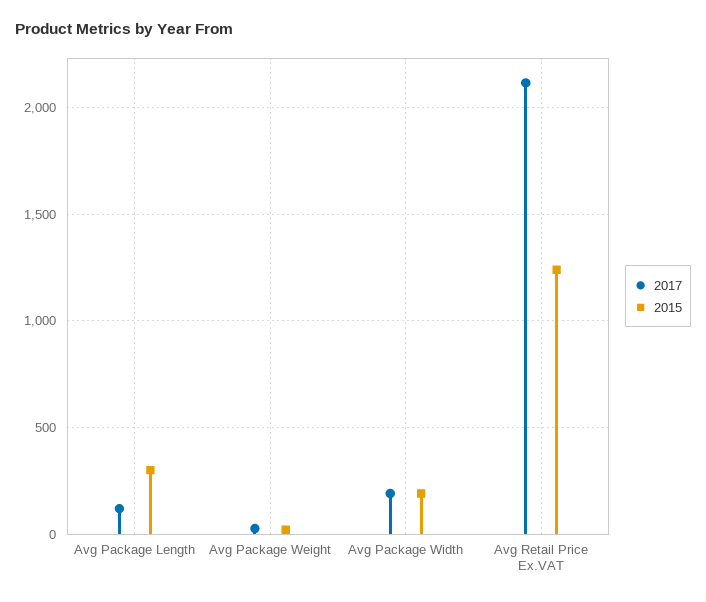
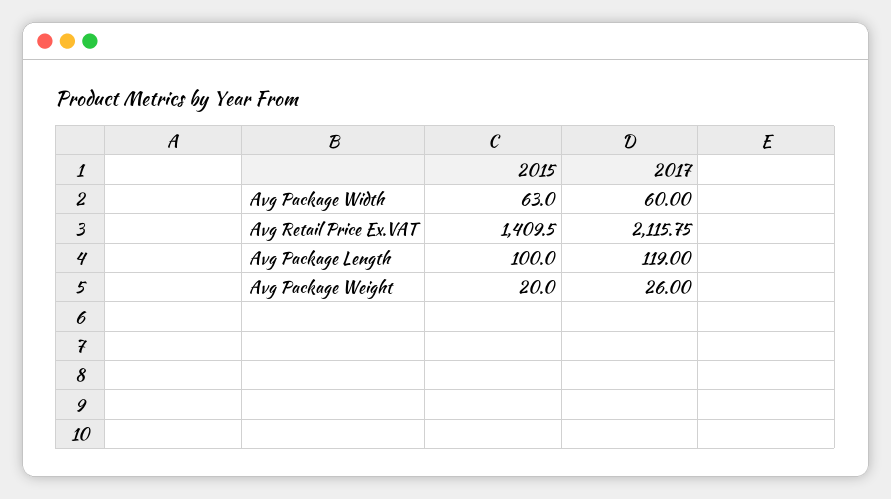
  {
    "2017": {
      "Avg Package Length": 119,
      "Avg Package Weight": 26,
-     "Avg Package Width": 200,
+     "Avg Package Width": 60,
      "Avg Retail Price Ex.VAT": 2115.75
    },
    "2015": {
-     "Avg Package Length": 300,
+     "Avg Package Length": 100,
      "Avg Package Weight": 20,
-     "Avg Package Width": 200,
+     "Avg Package Width": 63,
-     "Avg Retail Price Ex.VAT": 1250
+     "Avg Retail Price Ex.VAT": 1409.5
    }
  }

